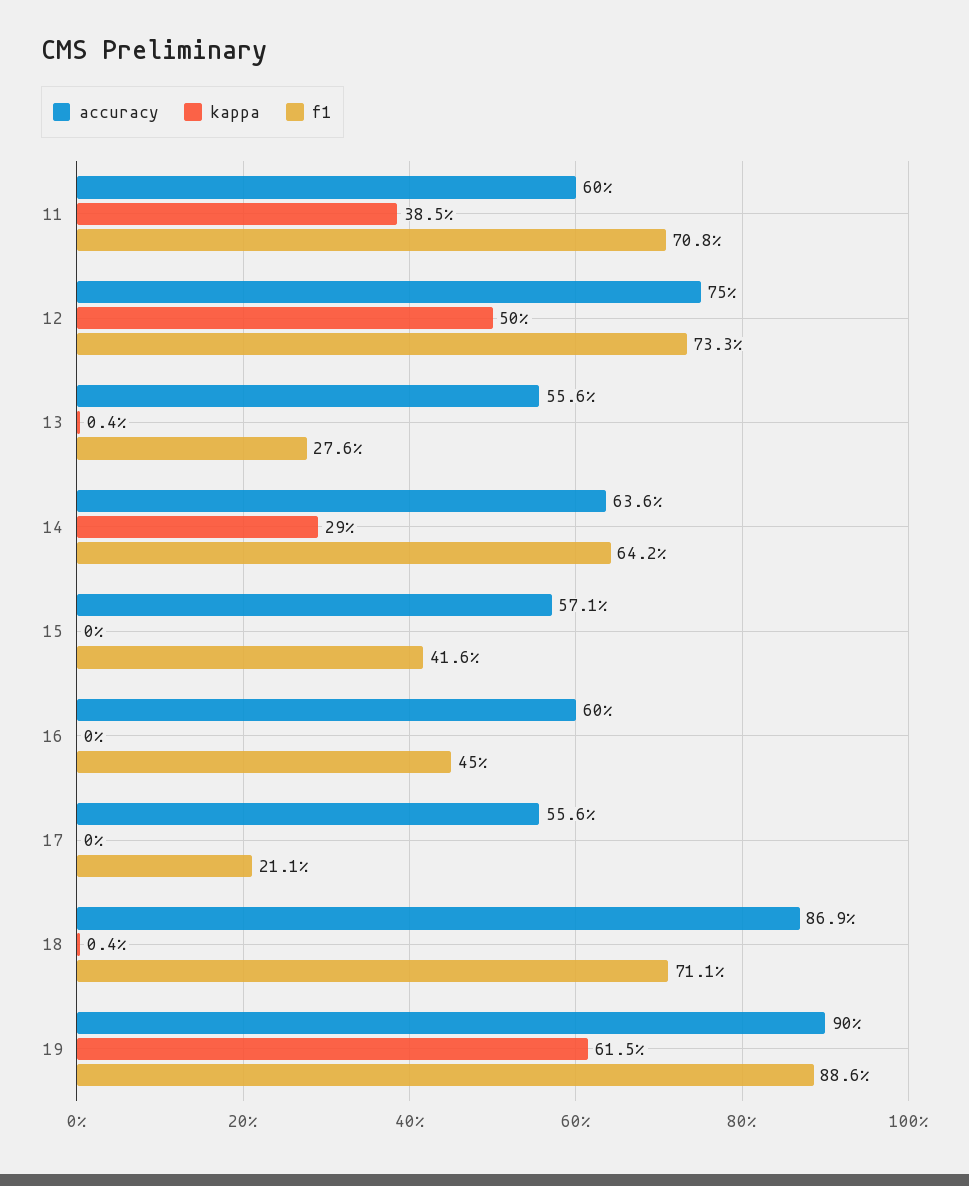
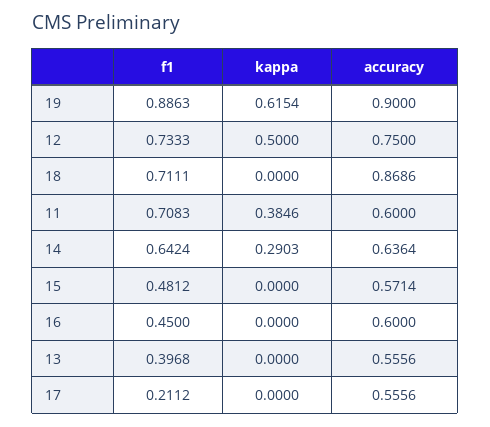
  {
    "accuracy": {
      "11": 0.6,
      "12": 0.75,
      "13": 0.5556,
      "14": 0.6364,
      "15": 0.5714,
      "16": 0.6,
      "17": 0.5556,
      "18": 0.8686,
      "19": 0.9
    },
    "kappa": {
      "11": 0.3846,
      "12": 0.5,
-     "13": 0.004,
+     "13": 0,
      "14": 0.2903,
      "15": 0,
      "16": 0,
      "17": 0,
-     "18": 0.004,
+     "18": 0,
      "19": 0.6154
    },
    "f1": {
      "11": 0.7083,
      "12": 0.7333,
-     "13": 0.276,
+     "13": 0.3968,
      "14": 0.6424,
-     "15": 0.416,
+     "15": 0.4812,
      "16": 0.45,
      "17": 0.2112,
      "18": 0.7111,
      "19": 0.8863
    }
  }

